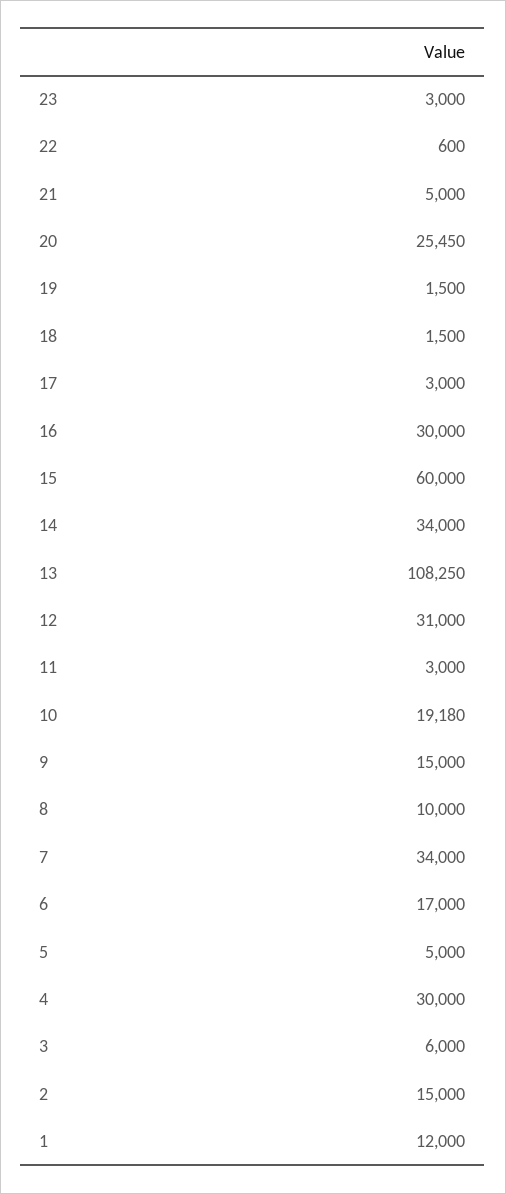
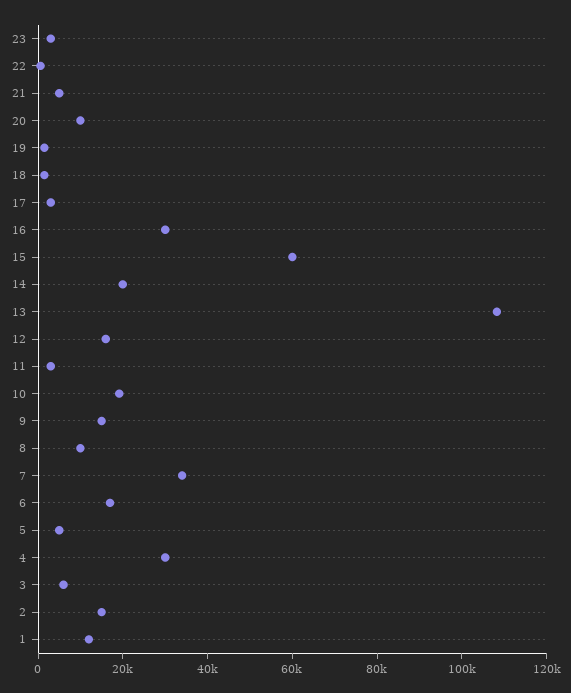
  {
    "23": 3000,
    "22": 600,
    "21": 5000,
-   "20": 25450,
+   "20": 10000,
    "19": 1500,
    "18": 1500,
    "17": 3000,
    "16": 30000,
    "15": 60000,
-   "14": 34000,
+   "14": 20000,
    "13": 108250,
-   "12": 31000,
+   "12": 15000,
    "11": 3000,
    "10": 19180,
    "9": 15000,
    "8": 10000,
    "7": 34000,
    "6": 17000,
    "5": 5000,
    "4": 30000,
    "3": 6000,
    "2": 15000,
    "1": 12000
  }

